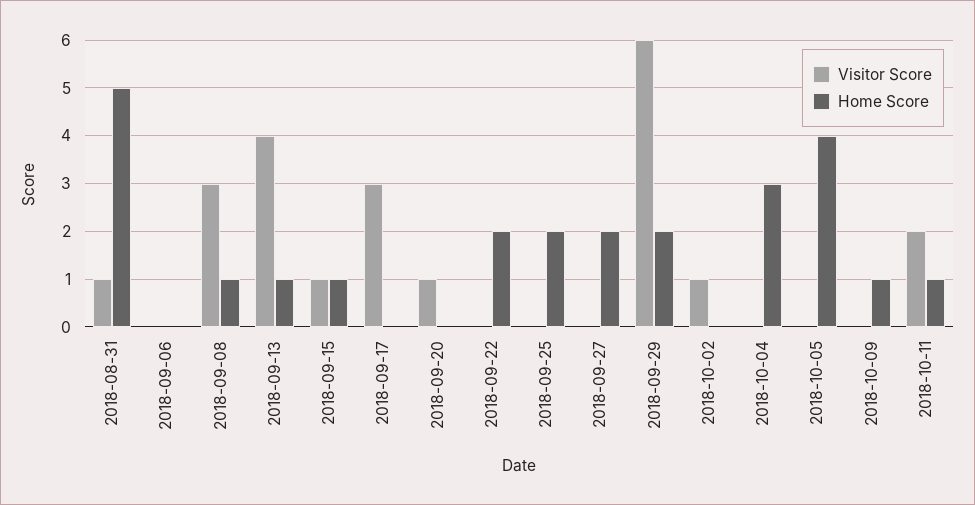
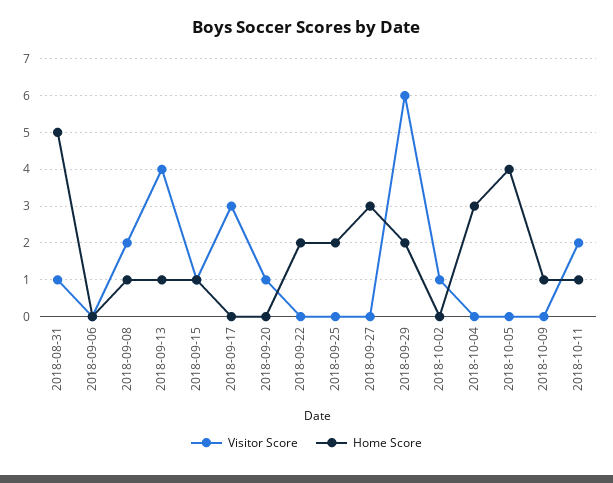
  {
    "Visitor Score": {
      "2018-08-31": 1,
      "2018-09-06": 0,
-     "2018-09-08": 3,
+     "2018-09-08": 2,
      "2018-09-13": 4,
      "2018-09-15": 1,
      "2018-09-17": 3,
      "2018-09-20": 1,
      "2018-09-22": 0,
      "2018-09-25": 0,
      "2018-09-27": 0,
      "2018-09-29": 6,
      "2018-10-02": 1,
      "2018-10-04": 0,
      "2018-10-05": 0,
      "2018-10-09": 0,
      "2018-10-11": 2
    },
    "Home Score": {
      "2018-08-31": 5,
      "2018-09-06": 0,
      "2018-09-08": 1,
      "2018-09-13": 1,
      "2018-09-15": 1,
      "2018-09-17": 0,
      "2018-09-20": 0,
      "2018-09-22": 2,
      "2018-09-25": 2,
-     "2018-09-27": 2,
+     "2018-09-27": 3,
      "2018-09-29": 2,
      "2018-10-02": 0,
      "2018-10-04": 3,
      "2018-10-05": 4,
      "2018-10-09": 1,
      "2018-10-11": 1
    }
  }

